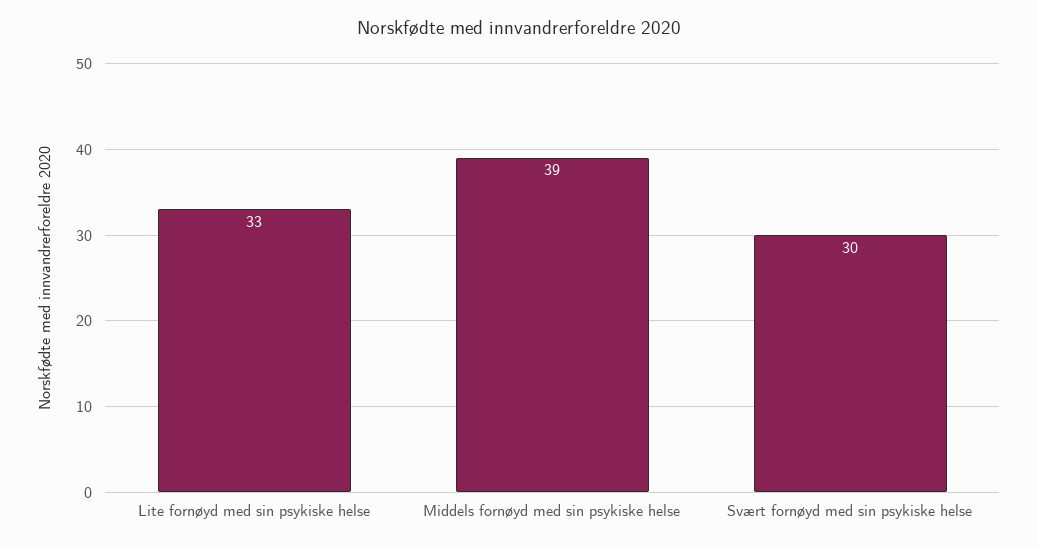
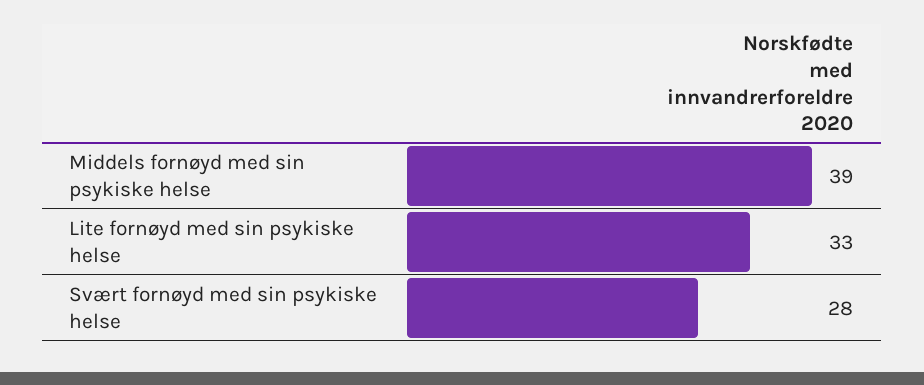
  {
    "Lite fornøyd med sin psykiske helse": 33,
    "Middels fornøyd med sin psykiske helse": 39,
-   "Svært fornøyd med sin psykiske helse": 30
+   "Svært fornøyd med sin psykiske helse": 28
  }

